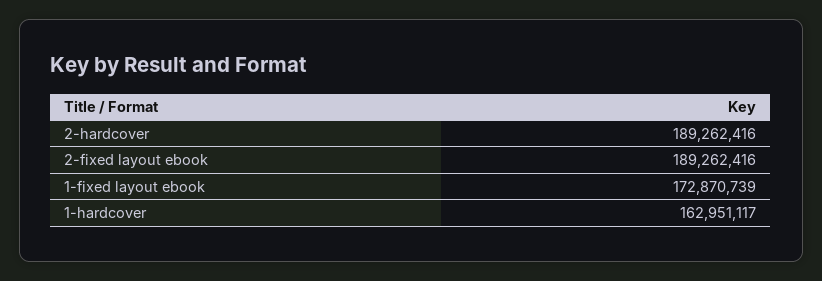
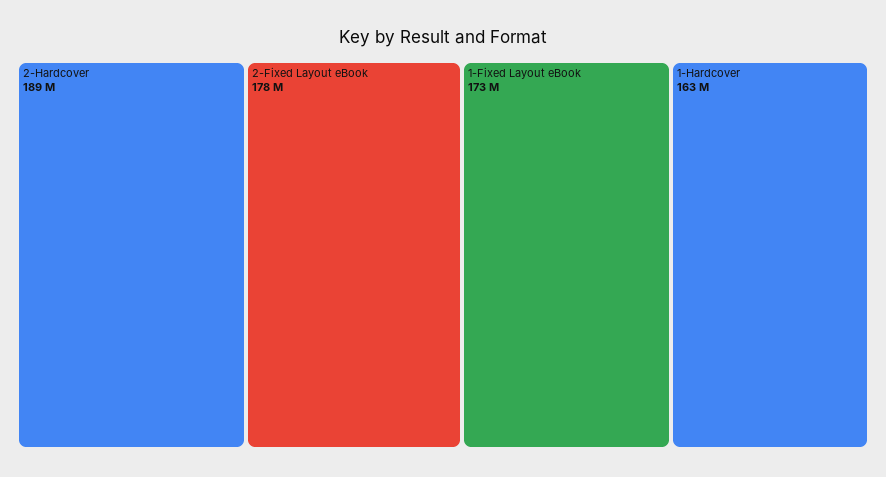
  {
    "2-hardcover": 189262416,
-   "2-fixed layout ebook": 189262416,
+   "2-fixed layout ebook": 178000000,
    "1-fixed layout ebook": 172870739,
    "1-hardcover": 162951117
  }

